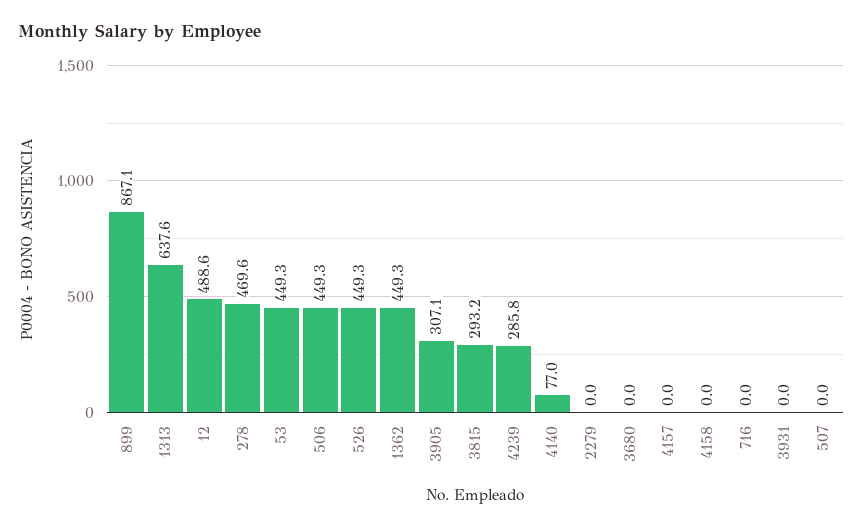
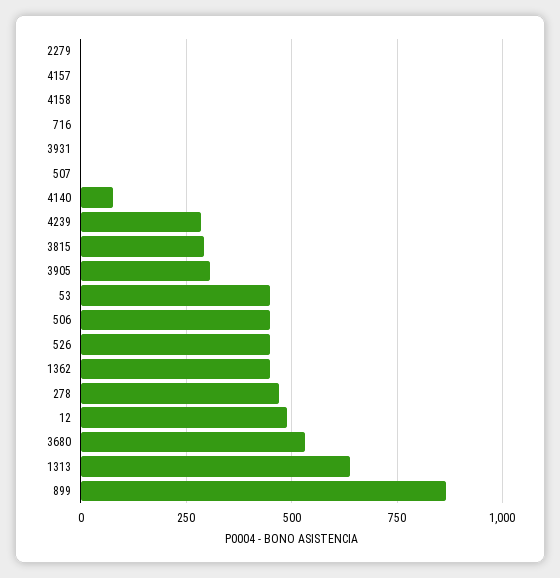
  {
    "899": 867.1,
    "1313": 637.6,
    "12": 488.6,
    "278": 469.6,
    "53": 449.3,
    "506": 449.3,
    "526": 449.3,
    "1362": 449.3,
    "3905": 307.1,
    "3815": 293.2,
    "4239": 285.8,
    "4140": 77,
    "2279": 0,
-   "3680": 0,
+   "3680": 525,
    "4157": 0,
    "4158": 0,
    "716": 0,
    "3931": 0,
    "507": 0
  }

